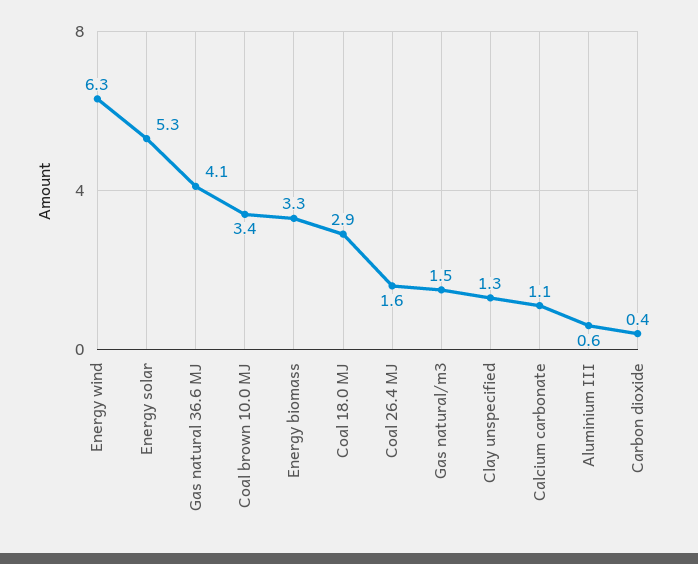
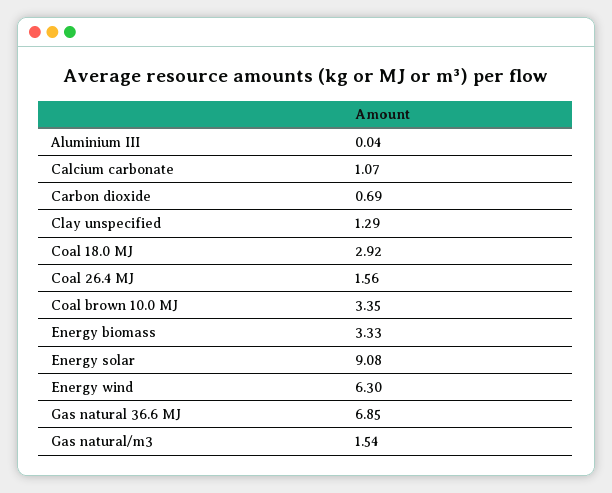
  {
    "Energy wind": 6.3,
-   "Energy solar": 5.3,
+   "Energy solar": 9.08,
-   "Gas natural 36.6 MJ": 4.1,
+   "Gas natural 36.6 MJ": 6.85,
    "Coal brown 10.0 MJ": 3.35,
    "Energy biomass": 3.33,
    "Coal 18.0 MJ": 2.92,
    "Coal 26.4 MJ": 1.56,
    "Gas natural/m3": 1.54,
    "Clay unspecified": 1.29,
    "Calcium carbonate": 1.07,
-   "Aluminium III": 0.6,
+   "Aluminium III": 0.04,
-   "Carbon dioxide": 0.4
+   "Carbon dioxide": 0.69
  }

